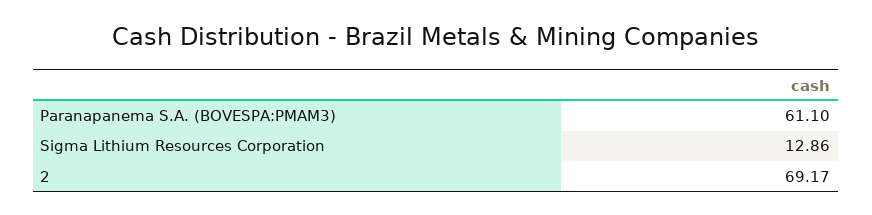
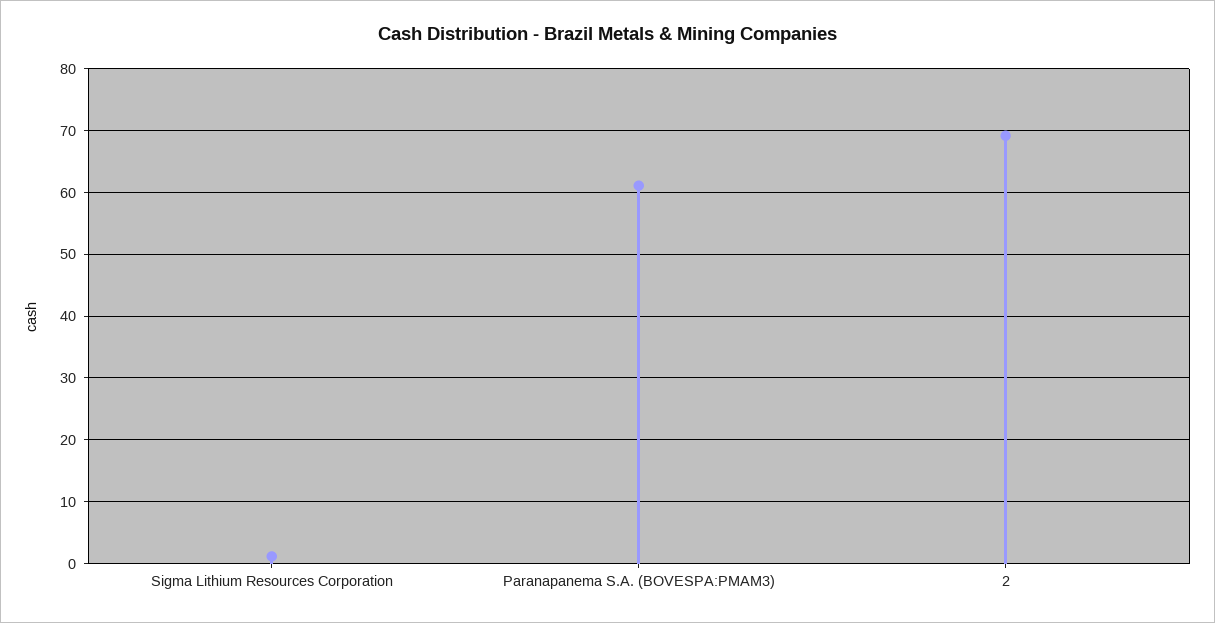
  {
    "Paranapanema S.A. (BOVESPA:PMAM3)": 61.1,
-   "Sigma Lithium Resources Corporation": 12.86,
+   "Sigma Lithium Resources Corporation": 1,
    "2": 69.17
  }

